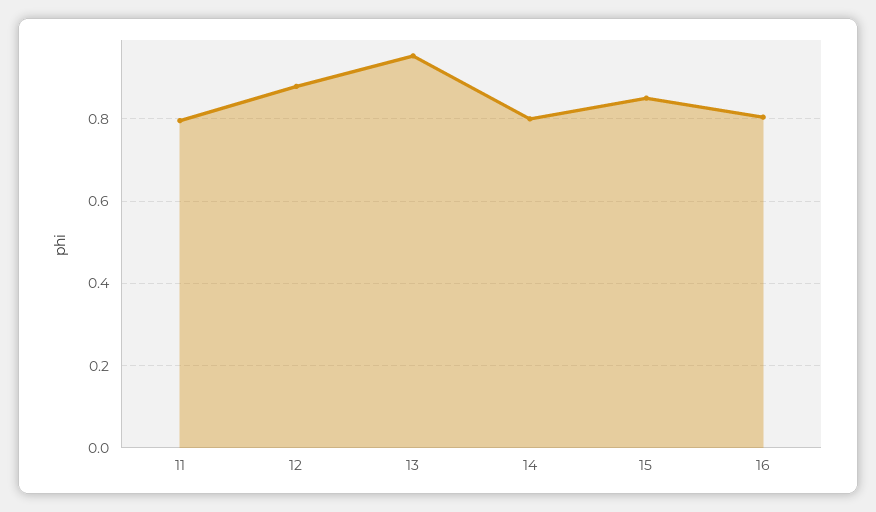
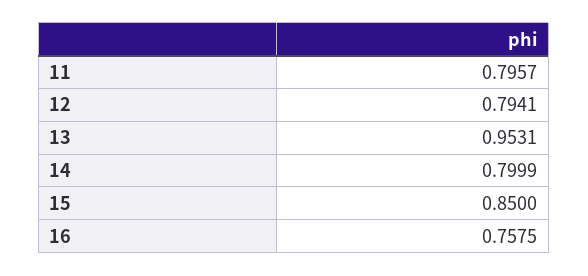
  {
    "11": 0.7957,
-   "12": 0.88,
+   "12": 0.7941,
    "13": 0.9531,
    "14": 0.7999,
    "15": 0.85,
-   "16": 0.8
+   "16": 0.7575
  }

